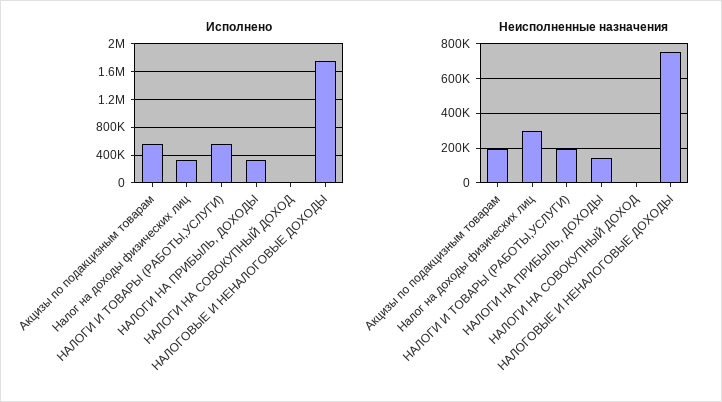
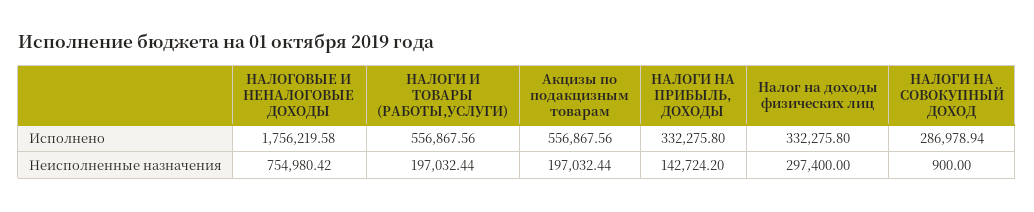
  {
    "Исполнено": {
      "Акцизы по подакцизным товарам": 556867.56,
      "Налог на доходы физических лиц": 332275.8,
      "НАЛОГИ И ТОВАРЫ (РАБОТЫ,УСЛУГИ)": 556867.56,
      "НАЛОГИ НА ПРИБЫЛЬ, ДОХОДЫ": 332275.8,
-     "НАЛОГИ НА СОВОКУПНЫЙ ДОХОД": 0,
+     "НАЛОГИ НА СОВОКУПНЫЙ ДОХОД": 286978.94,
      "НАЛОГОВЫЕ И НЕНАЛОГОВЫЕ ДОХОДЫ": 1756219.58
    },
    "Неисполненные назначения": {
      "Акцизы по подакцизным товарам": 197032.44,
      "Налог на доходы физических лиц": 297400,
      "НАЛОГИ И ТОВАРЫ (РАБОТЫ,УСЛУГИ)": 197032.44,
      "НАЛОГИ НА ПРИБЫЛЬ, ДОХОДЫ": 142724.2,
      "НАЛОГИ НА СОВОКУПНЫЙ ДОХОД": 900,
      "НАЛОГОВЫЕ И НЕНАЛОГОВЫЕ ДОХОДЫ": 754980.42
    }
  }

